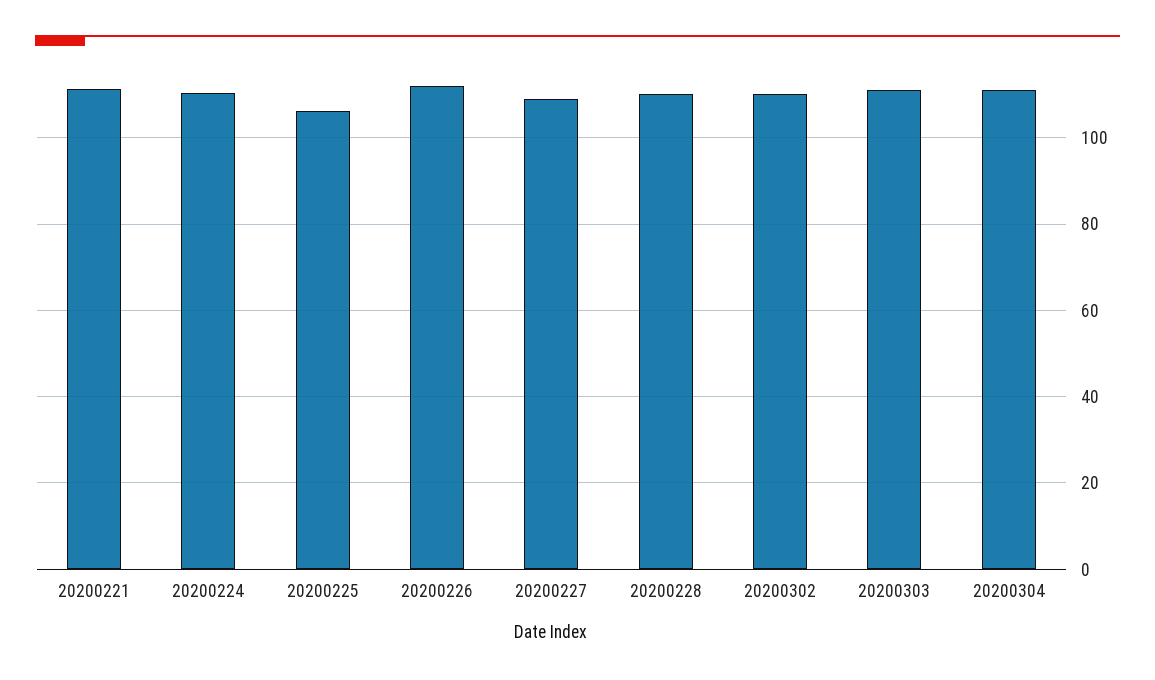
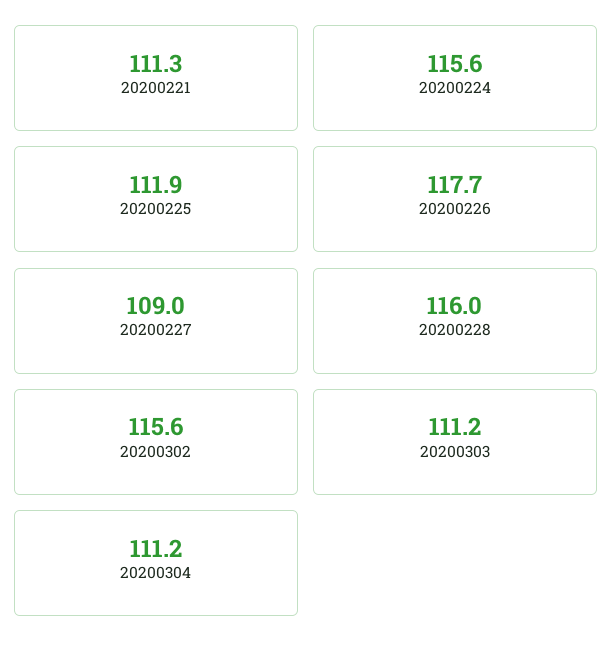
  {
    "20200221": 111.3,
-   "20200224": 110,
+   "20200224": 115.6,
-   "20200225": 106,
+   "20200225": 111.9,
-   "20200226": 112,
+   "20200226": 117.7,
    "20200227": 109,
-   "20200228": 110,
+   "20200228": 116,
-   "20200302": 110,
+   "20200302": 115.6,
    "20200303": 111.2,
    "20200304": 111.2
  }

